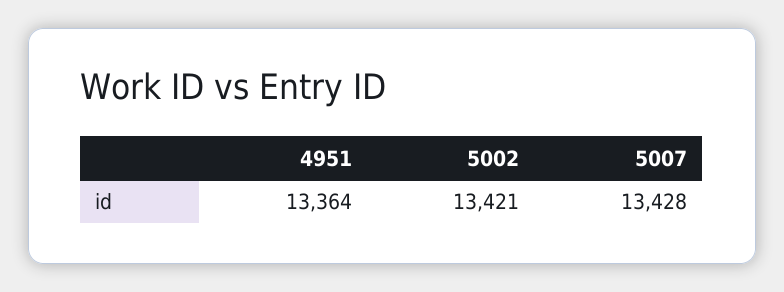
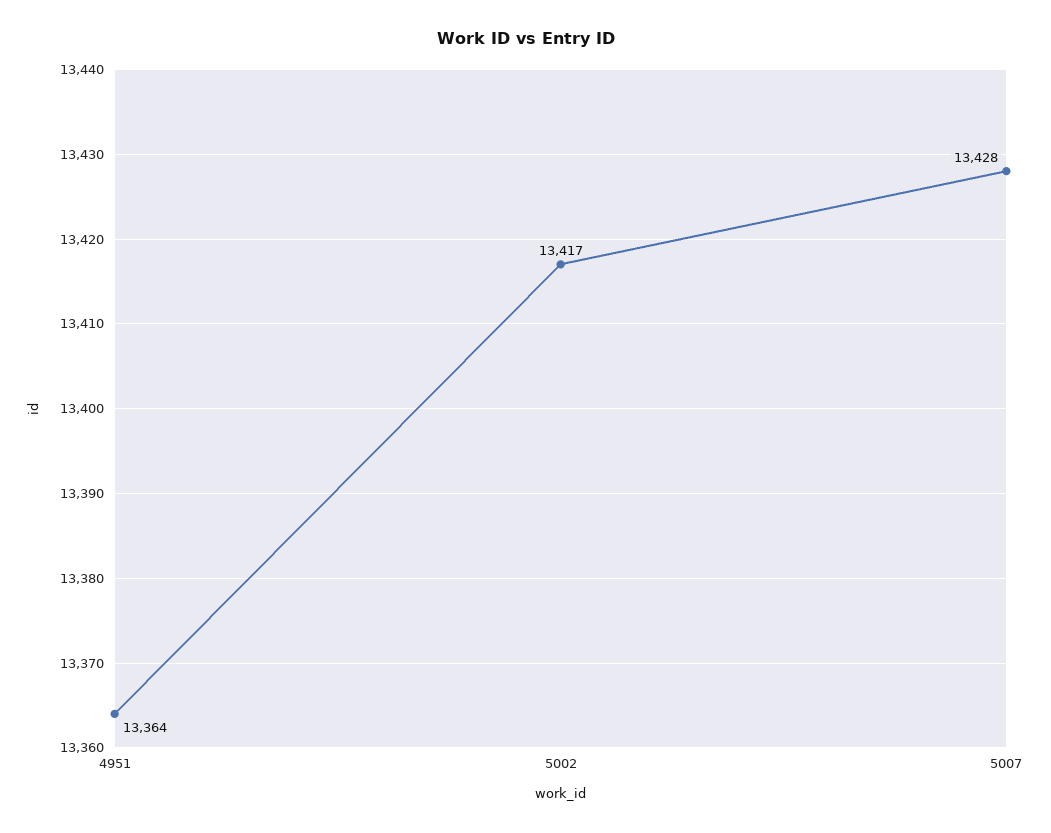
  {
    "4951": 13364,
-   "5002": 13421,
+   "5002": 13417,
    "5007": 13428
  }

